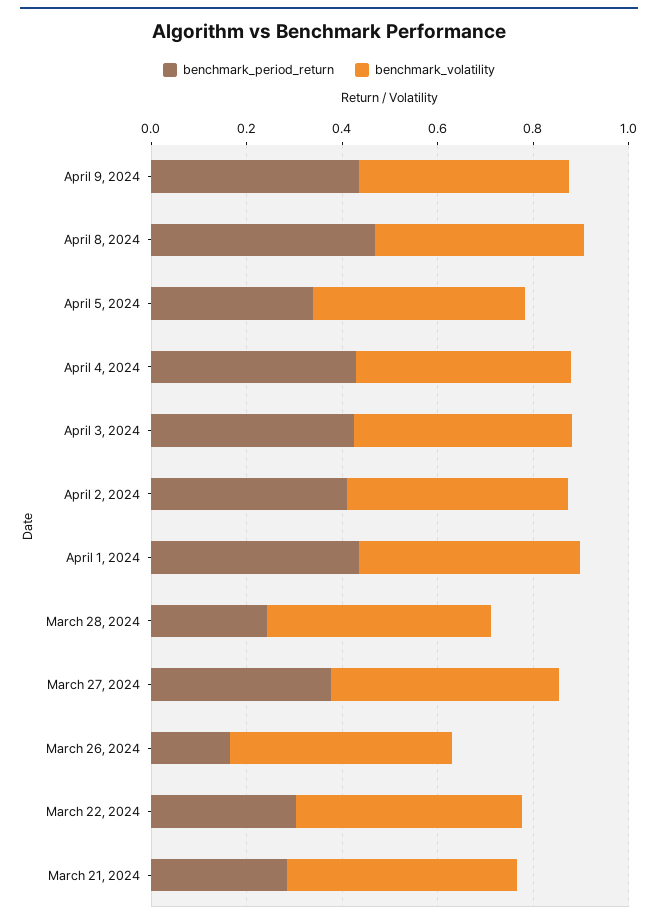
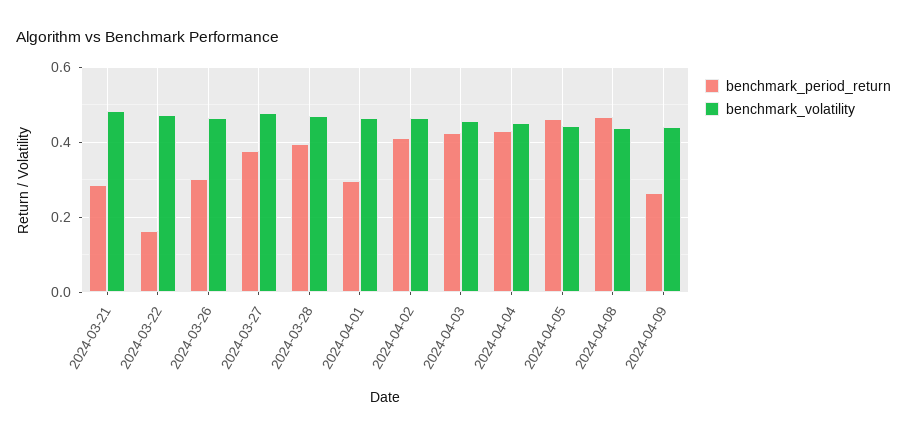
  {
    "benchmark_period_return": {
-     "April 9, 2024": 0.45,
+     "April 9, 2024": 0.26,
      "April 8, 2024": 0.46,
-     "April 5, 2024": 0.35,
+     "April 5, 2024": 0.46,
      "April 4, 2024": 0.42,
      "April 3, 2024": 0.42,
      "April 2, 2024": 0.4,
-     "April 1, 2024": 0.45,
+     "April 1, 2024": 0.3,
-     "March 28, 2024": 0.25,
+     "March 28, 2024": 0.4,
      "March 27, 2024": 0.38,
-     "March 26, 2024": 0.15,
+     "March 26, 2024": 0.3,
-     "March 22, 2024": 0.3,
+     "March 22, 2024": 0.16,
      "March 21, 2024": 0.28
    },
    "benchmark_volatility": {
      "April 9, 2024": 0.44,
      "April 8, 2024": 0.44,
      "April 5, 2024": 0.44,
      "April 4, 2024": 0.44,
      "April 3, 2024": 0.46,
      "April 2, 2024": 0.46,
      "April 1, 2024": 0.46,
      "March 28, 2024": 0.46,
      "March 27, 2024": 0.48,
      "March 26, 2024": 0.46,
      "March 22, 2024": 0.48,
      "March 21, 2024": 0.48
    }
  }

